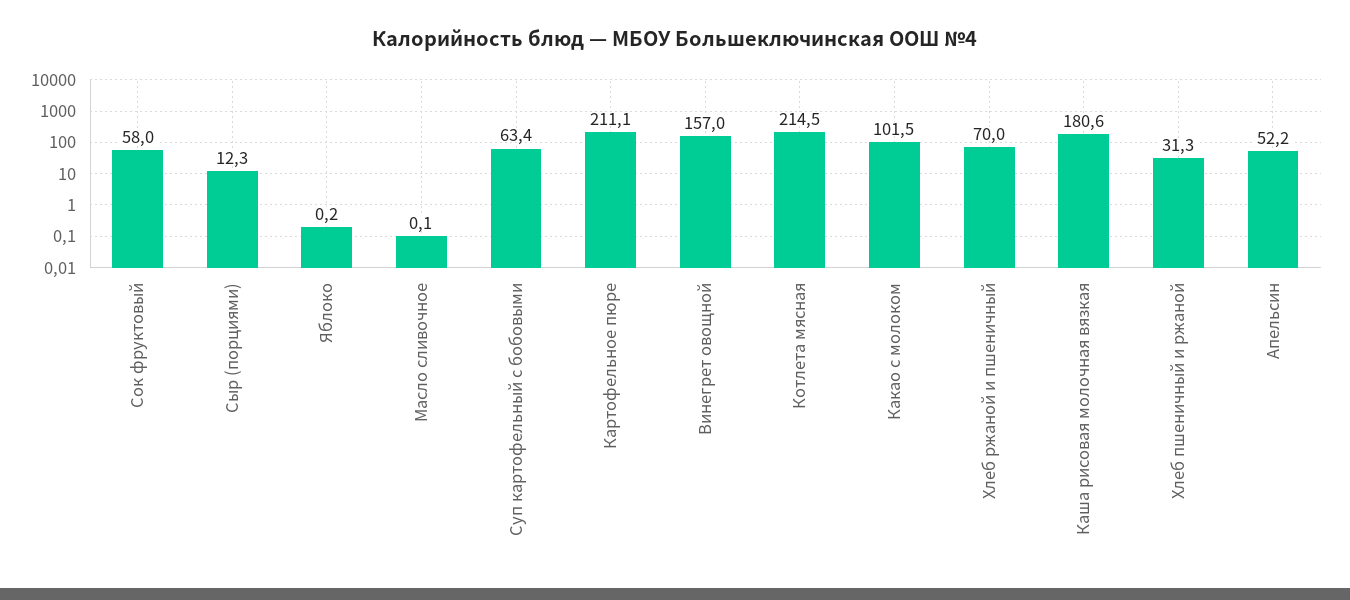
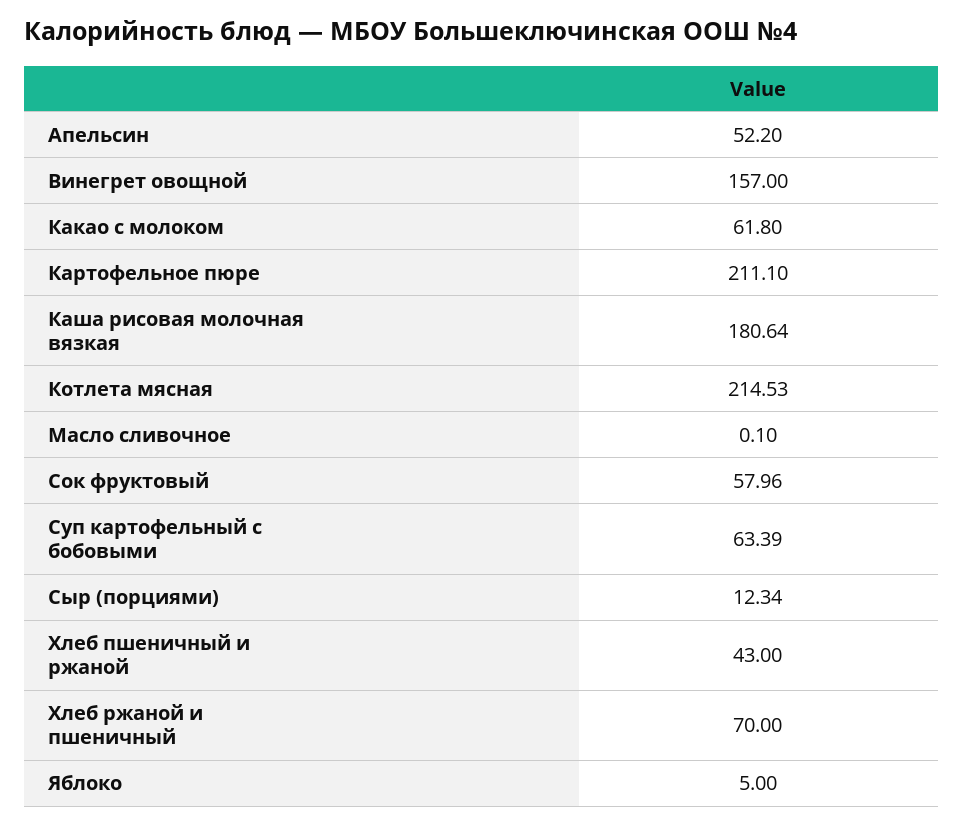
  {
    "Сок фруктовый": 57.96,
    "Сыр (порциями)": 12.34,
-   "Яблоко": 0.2,
+   "Яблоко": 5,
    "Масло сливочное": 0.1,
    "Суп картофельный с бобовыми": 63.39,
    "Картофельное пюре": 211.1,
    "Винегрет овощной": 157,
    "Котлета мясная": 214.53,
-   "Какао с молоком": 101.5,
+   "Какао с молоком": 61.8,
    "Хлеб ржаной и пшеничный": 70,
    "Каша рисовая молочная вязкая": 180.64,
-   "Хлеб пшеничный и ржаной": 31.3,
+   "Хлеб пшеничный и ржаной": 43,
    "Апельсин": 52.2
  }

